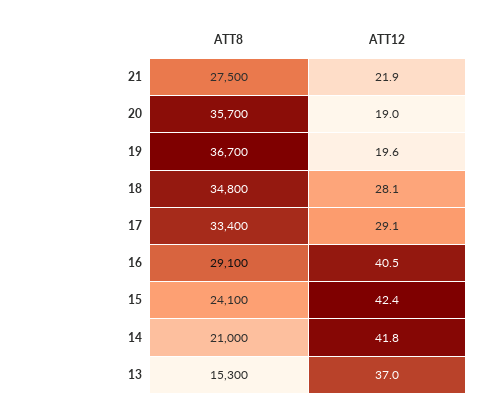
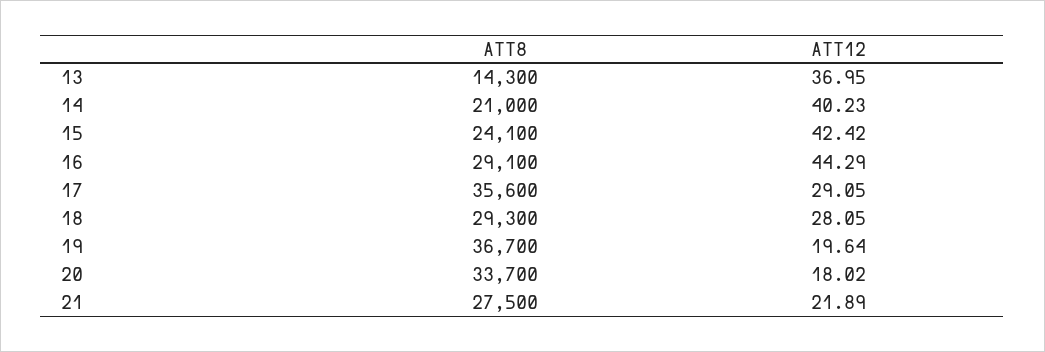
  {
    "ATT8": {
      "21": 27500,
-     "20": 35700,
+     "20": 33700,
      "19": 36700,
-     "18": 34800,
+     "18": 29300,
-     "17": 33400,
+     "17": 35600,
      "16": 29100,
      "15": 24100,
      "14": 21000,
-     "13": 15300
+     "13": 14300
    },
    "ATT12": {
      "21": 21.89,
-     "20": 19,
+     "20": 18.02,
      "19": 19.64,
      "18": 28.05,
      "17": 29.05,
-     "16": 40.5,
+     "16": 44.29,
      "15": 42.42,
-     "14": 41.8,
+     "14": 40.23,
      "13": 36.95
    }
  }

